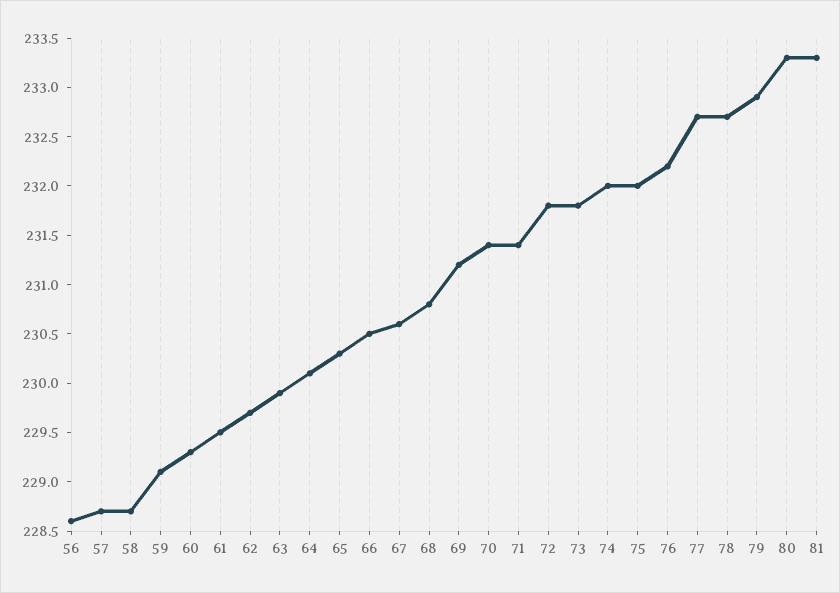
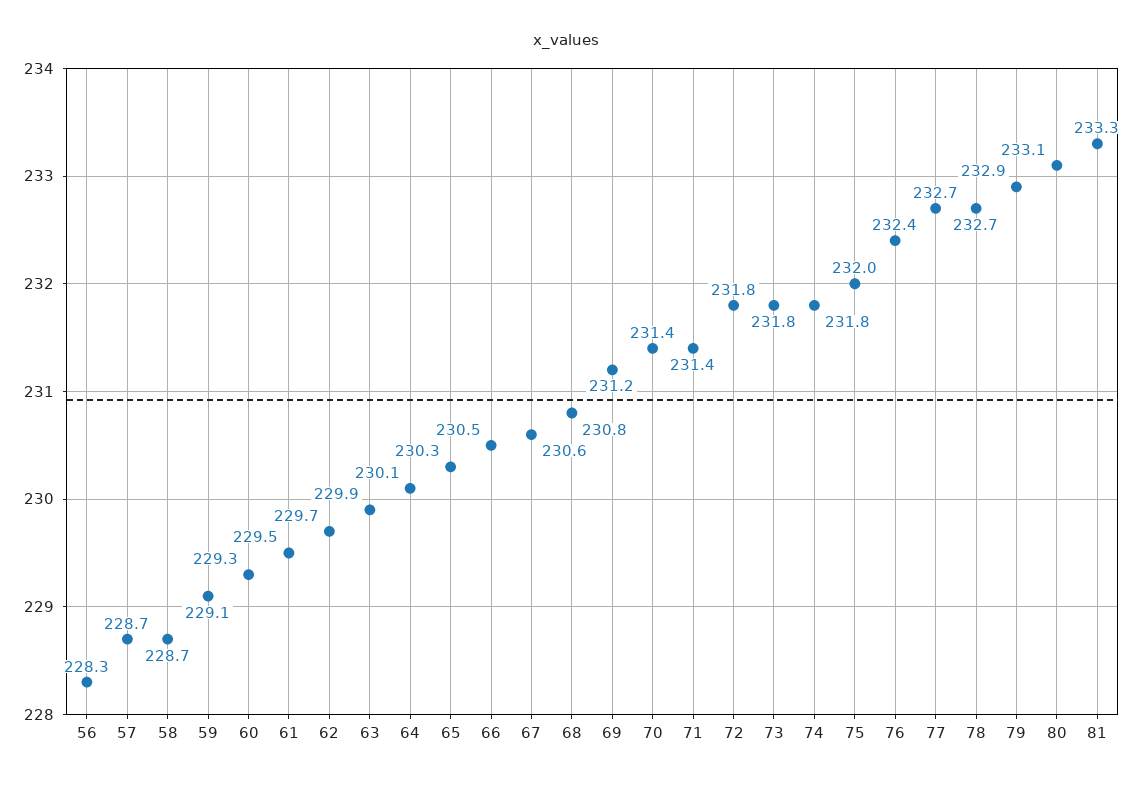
  {
-   "56": 228.6,
+   "56": 228.3,
    "57": 228.7,
    "58": 228.7,
    "59": 229.1,
    "60": 229.3,
    "61": 229.5,
    "62": 229.7,
    "63": 229.9,
    "64": 230.1,
    "65": 230.3,
    "66": 230.5,
    "67": 230.6,
    "68": 230.8,
    "69": 231.2,
    "70": 231.4,
    "71": 231.4,
    "72": 231.8,
    "73": 231.8,
-   "74": 232,
+   "74": 231.8,
    "75": 232,
-   "76": 232.2,
+   "76": 232.4,
    "77": 232.7,
    "78": 232.7,
    "79": 232.9,
-   "80": 233.3,
+   "80": 233.1,
    "81": 233.3
  }

